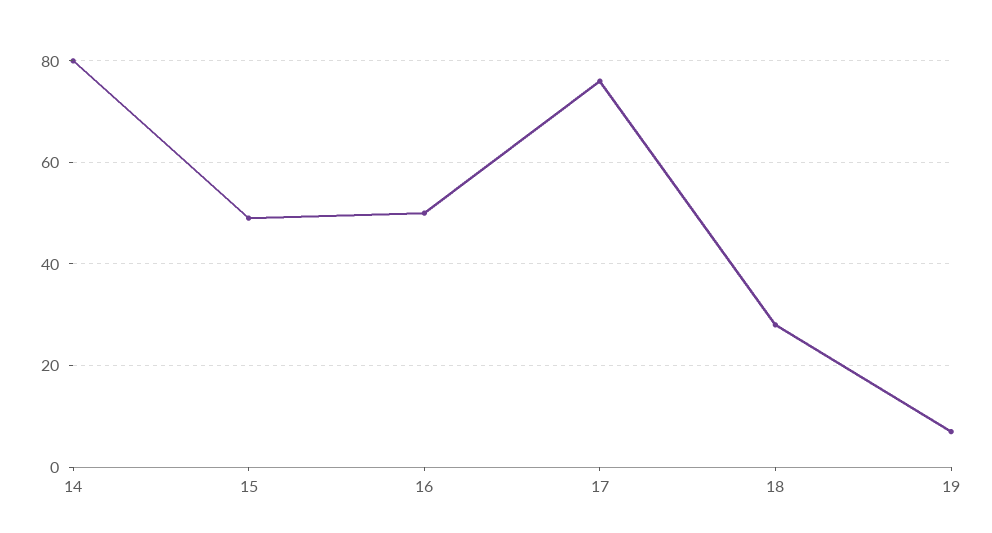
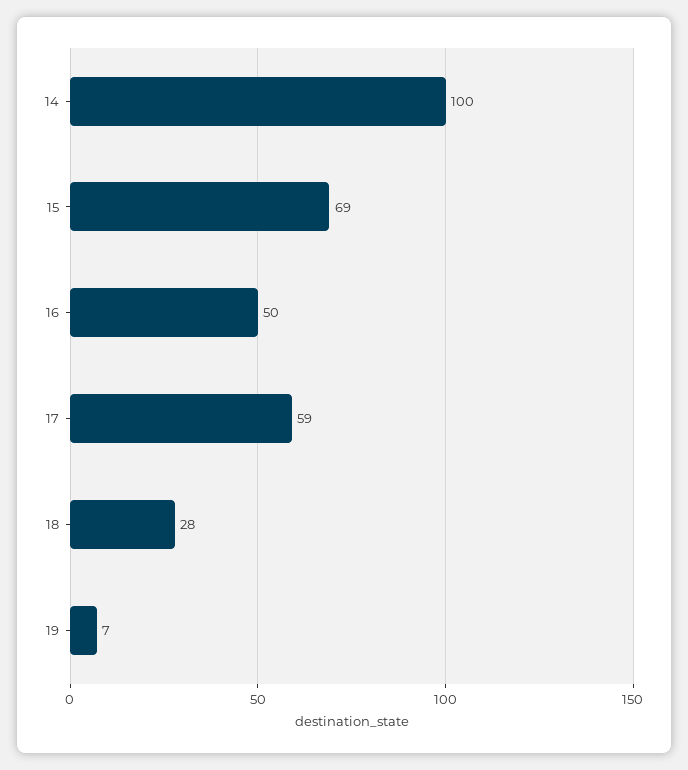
  {
-   "14": 80,
+   "14": 100,
-   "15": 50,
+   "15": 69,
    "16": 50,
-   "17": 75,
+   "17": 59,
    "18": 28,
    "19": 7
  }

